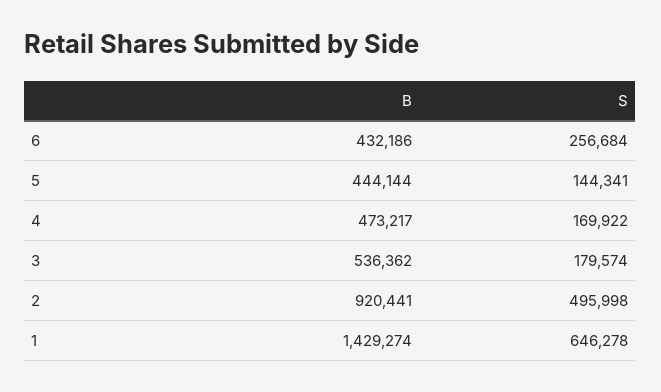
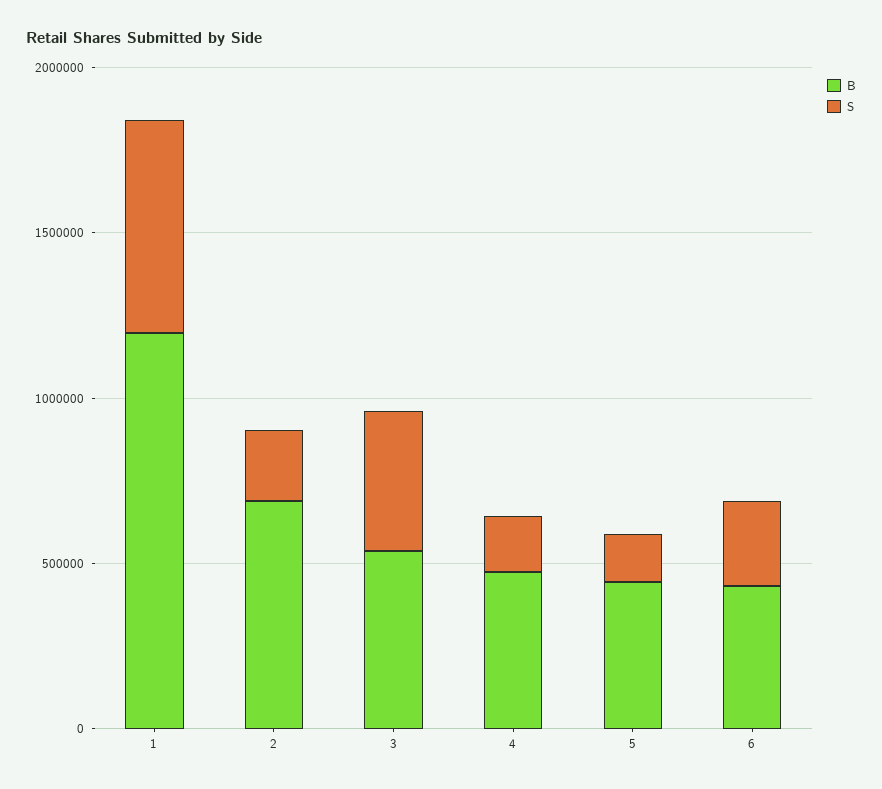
  {
    "B": {
      "6": 432186,
      "5": 444144,
      "4": 473217,
      "3": 536362,
-     "2": 920441,
+     "2": 700000,
-     "1": 1429274
+     "1": 1200000
    },
    "S": {
      "6": 256684,
      "5": 144341,
      "4": 169922,
-     "3": 179574,
+     "3": 400000,
-     "2": 495998,
+     "2": 200000,
      "1": 646278
    }
  }

